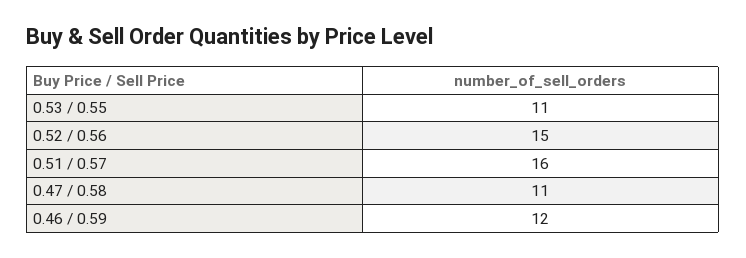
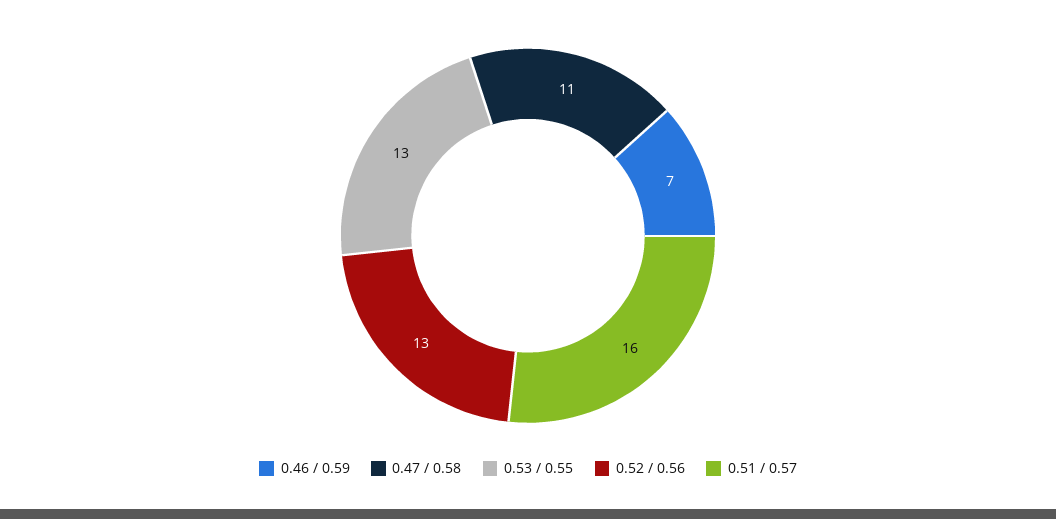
  {
-   "0.53 / 0.55": 11,
+   "0.53 / 0.55": 13,
-   "0.52 / 0.56": 15,
+   "0.52 / 0.56": 13,
    "0.51 / 0.57": 16,
    "0.47 / 0.58": 11,
-   "0.46 / 0.59": 12
+   "0.46 / 0.59": 7
  }

